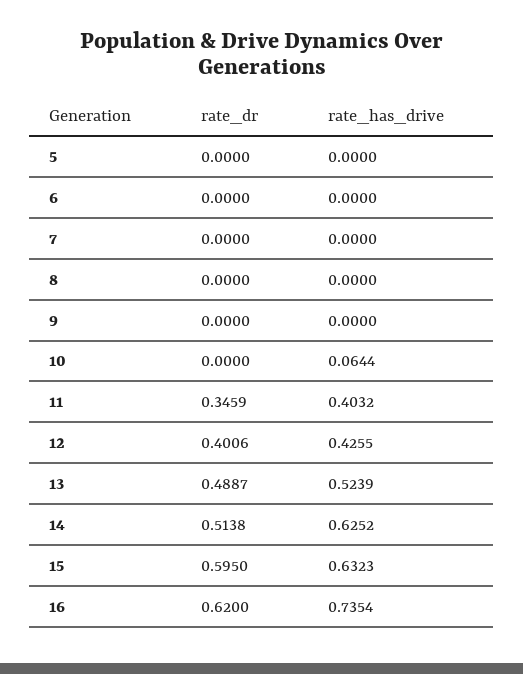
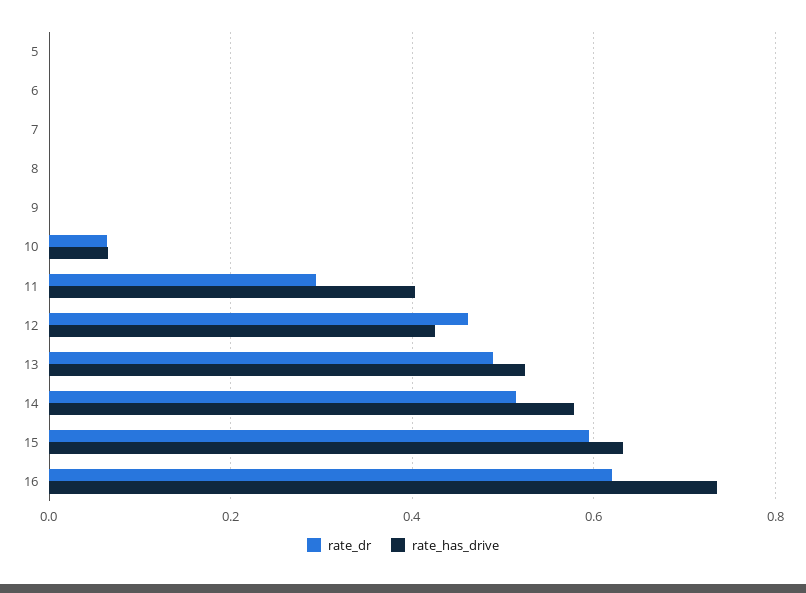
  {
    "rate_dr": {
      "5": 0,
      "6": 0,
      "7": 0,
      "8": 0,
      "9": 0,
-     "10": 0,
+     "10": 0.06,
-     "11": 0.3459,
+     "11": 0.3,
-     "12": 0.4006,
+     "12": 0.46,
      "13": 0.4887,
      "14": 0.5138,
      "15": 0.595,
      "16": 0.62
    },
    "rate_has_drive": {
      "5": 0,
      "6": 0,
      "7": 0,
      "8": 0,
      "9": 0,
      "10": 0.0644,
      "11": 0.4032,
      "12": 0.4255,
      "13": 0.5239,
-     "14": 0.6252,
+     "14": 0.58,
      "15": 0.6323,
      "16": 0.7354
    }
  }

